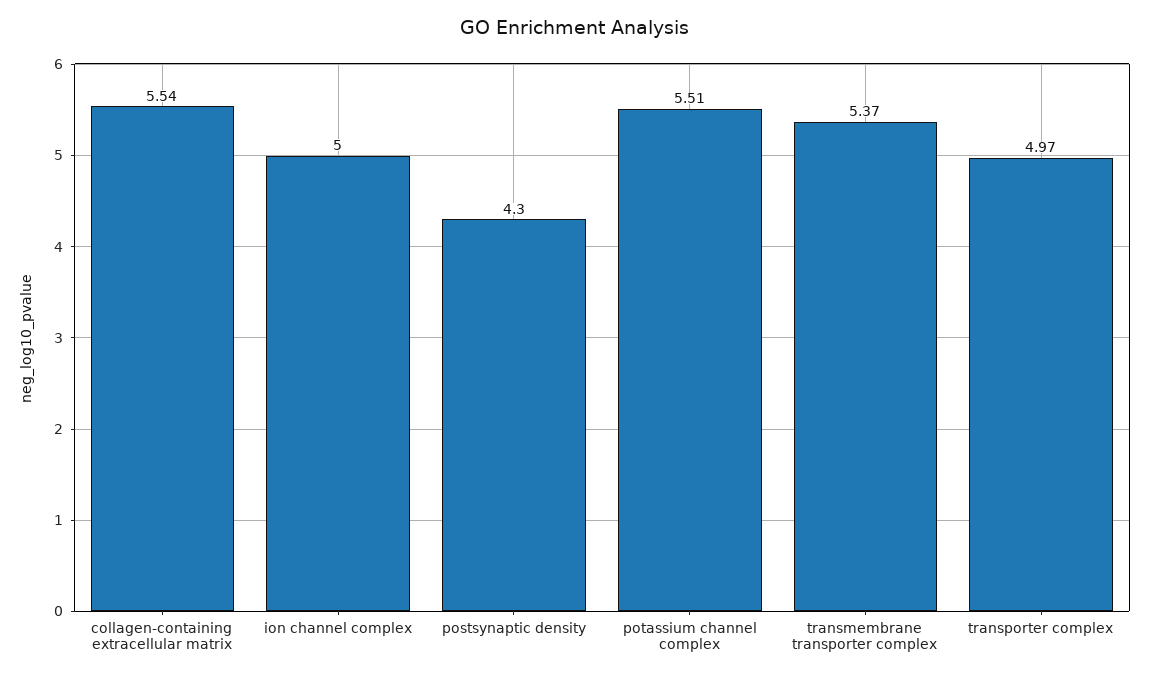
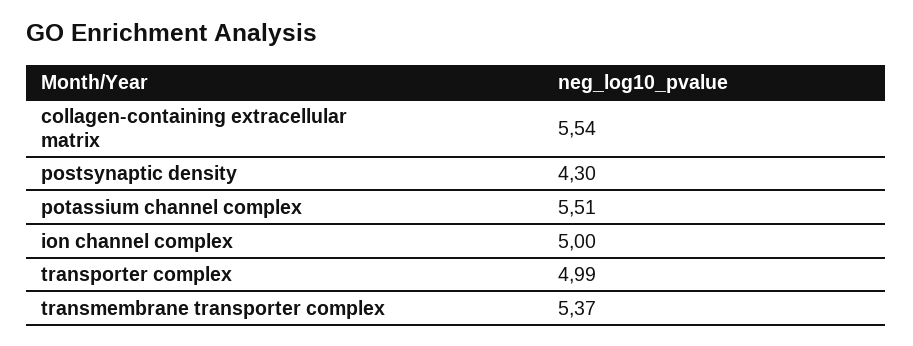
  {
    "collagen-containing extracellular matrix": 5.54,
    "ion channel complex": 5,
    "postsynaptic density": 4.3,
    "potassium channel complex": 5.51,
    "transmembrane transporter complex": 5.37,
-   "transporter complex": 4.97
+   "transporter complex": 4.99
  }

